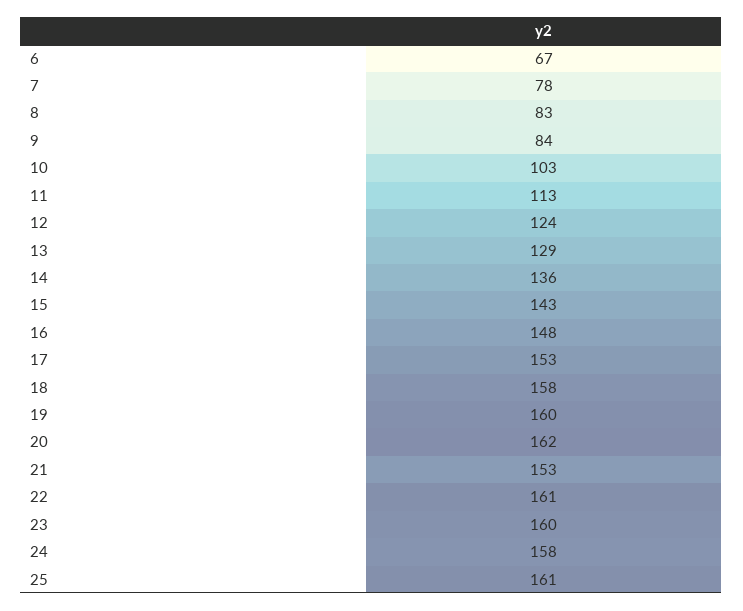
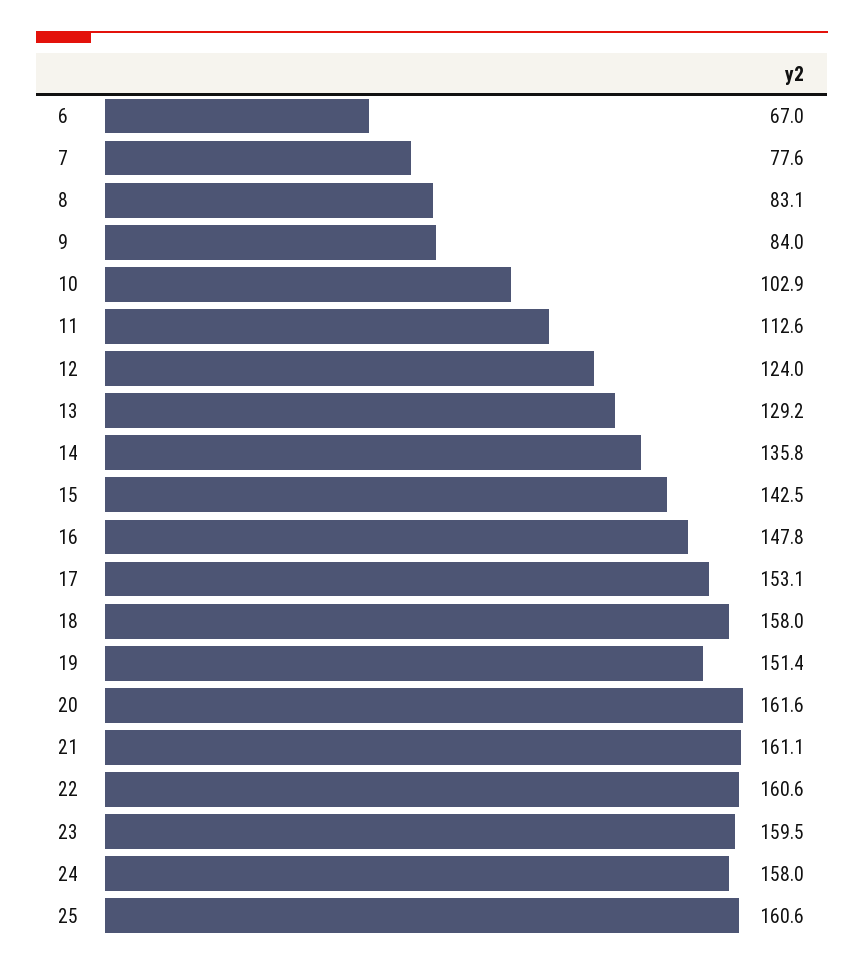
  {
    "6": 67,
    "7": 77.6,
    "8": 83.1,
    "9": 84,
    "10": 102.9,
    "11": 112.6,
    "12": 124,
    "13": 129.2,
    "14": 135.8,
    "15": 142.5,
    "16": 147.8,
    "17": 153.1,
    "18": 158,
-   "19": 160,
+   "19": 151.4,
    "20": 161.6,
-   "21": 153,
+   "21": 161.1,
    "22": 160.6,
    "23": 159.5,
    "24": 158,
    "25": 160.6
  }

